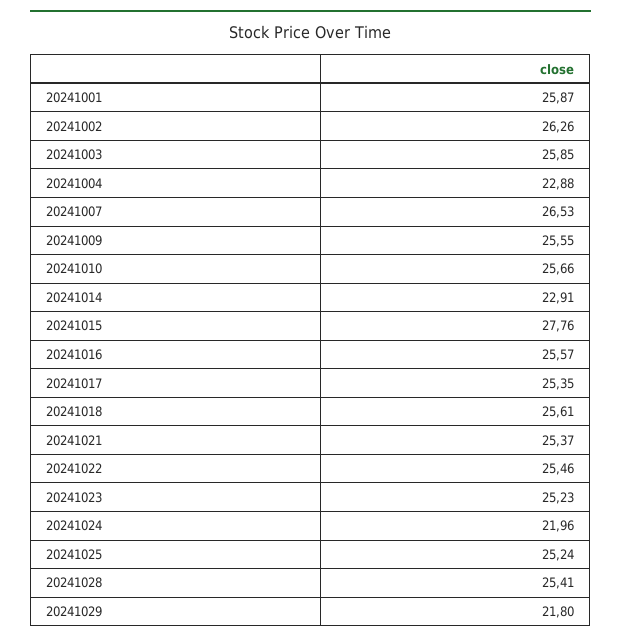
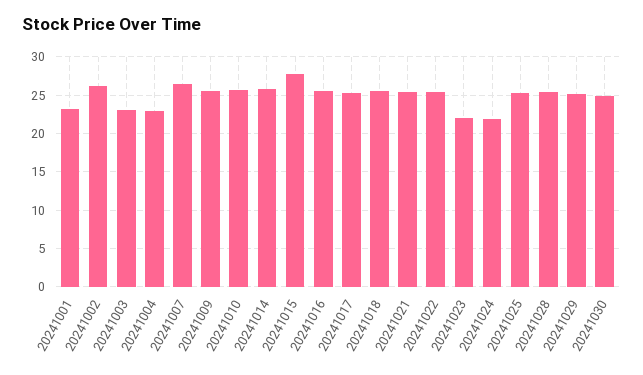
  {
-   "20241001": 25.87,
+   "20241001": 23,
    "20241002": 26.26,
-   "20241003": 25.85,
+   "20241003": 23,
    "20241004": 22.88,
    "20241007": 26.53,
    "20241009": 25.55,
    "20241010": 25.66,
-   "20241014": 22.91,
+   "20241014": 26,
    "20241015": 27.76,
    "20241016": 25.57,
    "20241017": 25.35,
    "20241018": 25.61,
    "20241021": 25.37,
    "20241022": 25.46,
-   "20241023": 25.23,
+   "20241023": 22,
    "20241024": 21.96,
    "20241025": 25.24,
    "20241028": 25.41,
-   "20241029": 21.8
+   "20241029": 25,
+   "20241030": 25
  }

